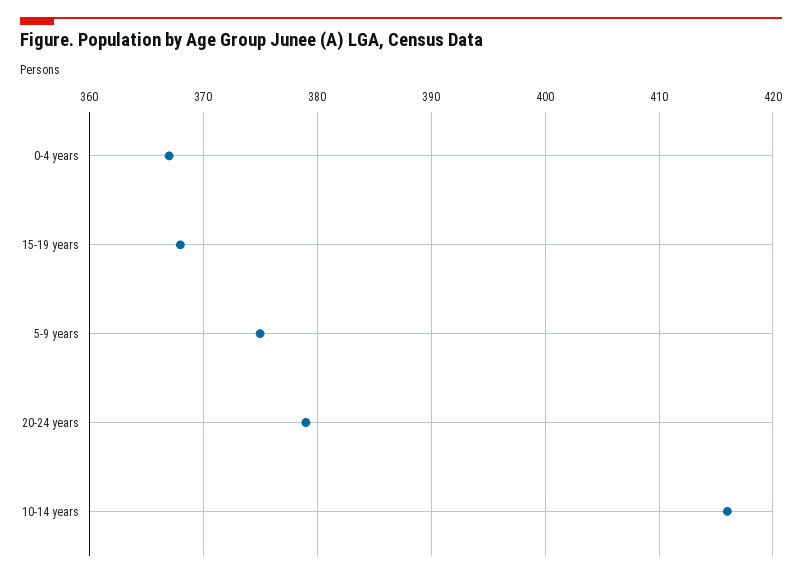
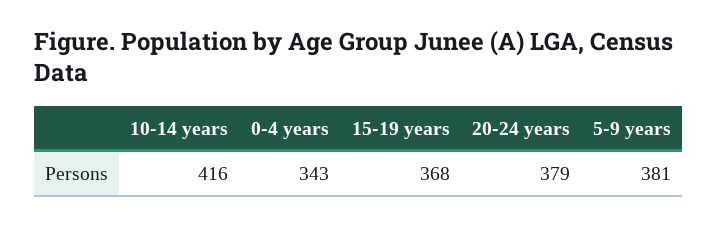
  {
-   "0-4 years": 367,
+   "0-4 years": 343,
    "15-19 years": 368,
-   "5-9 years": 375,
+   "5-9 years": 381,
    "20-24 years": 379,
    "10-14 years": 416
  }

